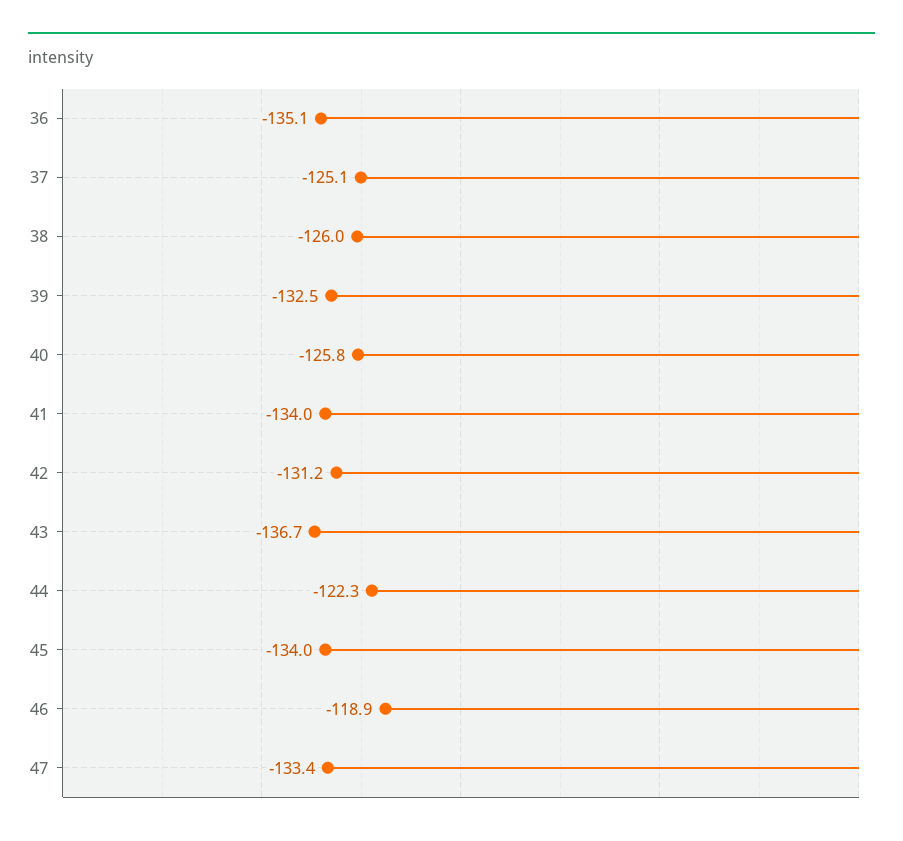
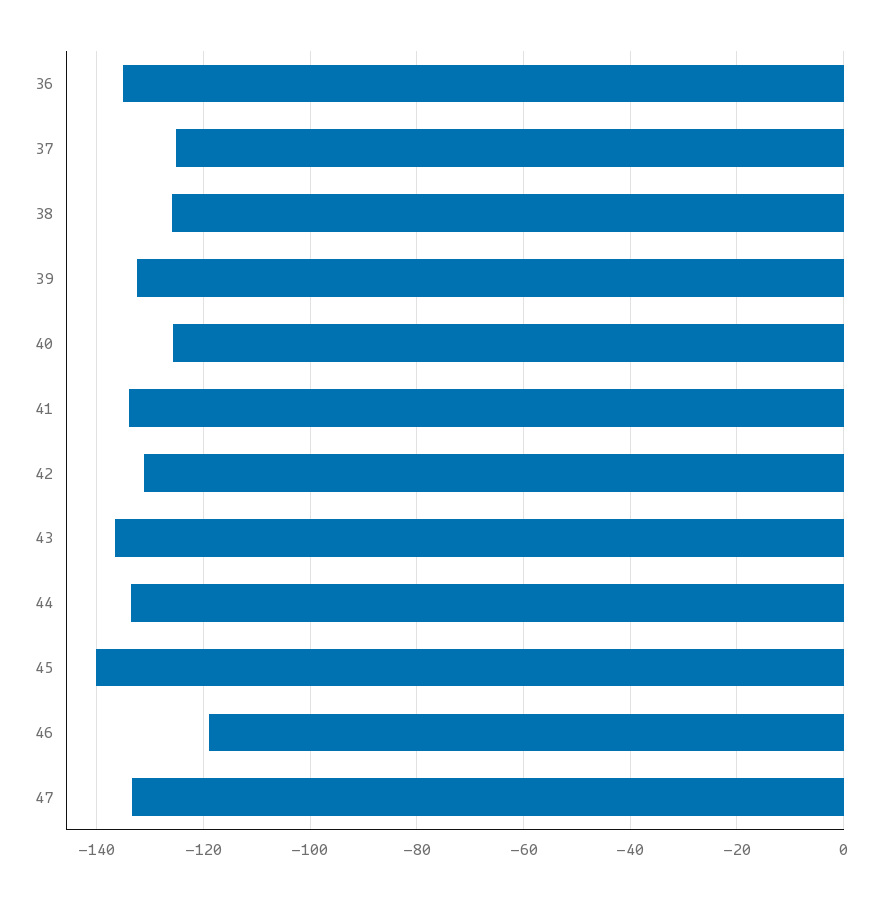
  {
    "36": -135.1,
    "37": -125.1,
    "38": -126,
    "39": -132.5,
    "40": -125.8,
    "41": -134,
    "42": -131.2,
    "43": -136.7,
-   "44": -122.3,
+   "44": -134,
-   "45": -134,
+   "45": -140,
    "46": -118.9,
    "47": -133.4
  }

